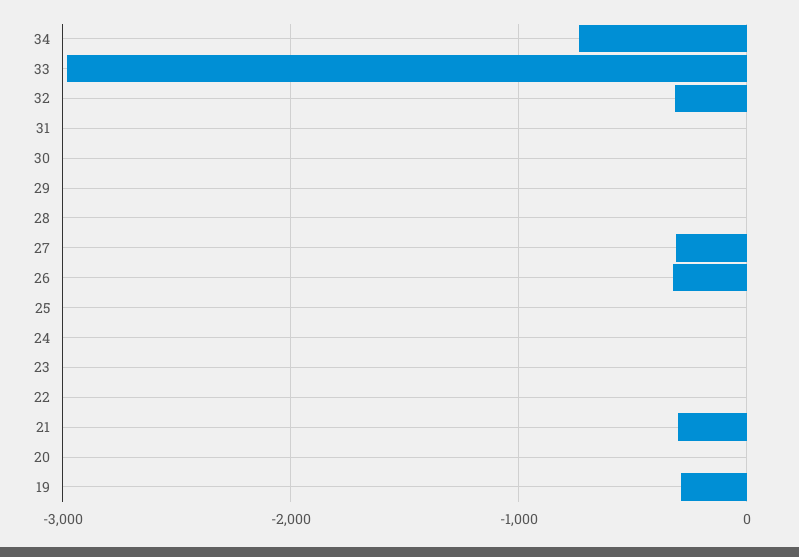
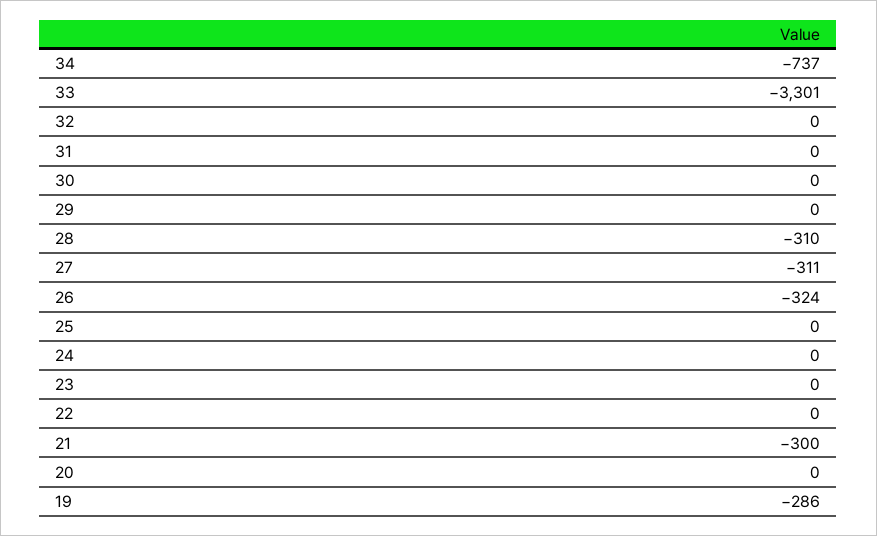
  {
    "34": -737,
-   "33": -3000,
+   "33": -3301,
-   "32": -300,
+   "32": 0,
    "31": 0,
    "30": 0,
    "29": 0,
-   "28": 0,
+   "28": -310,
    "27": -311,
    "26": -324,
    "25": 0,
    "24": 0,
    "23": 0,
    "22": 0,
    "21": -300,
    "20": 0,
    "19": -286
  }

